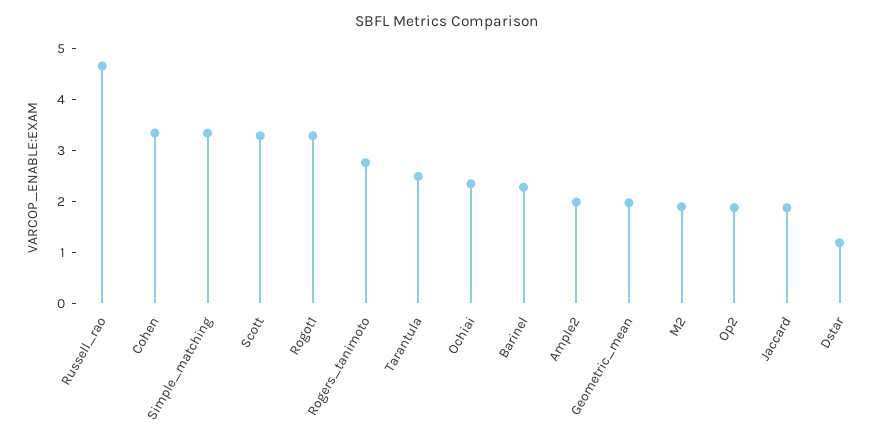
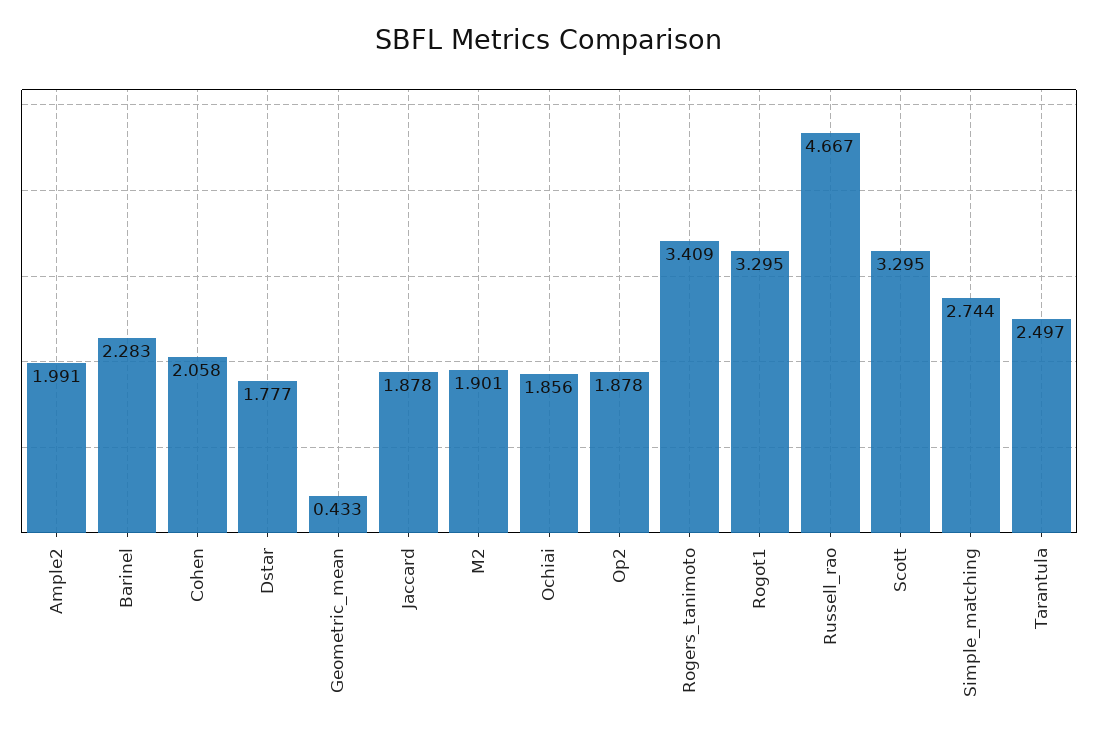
  {
    "Russell_rao": 4.667,
-   "Cohen": 3.4,
+   "Cohen": 2.058,
-   "Simple_matching": 3.4,
+   "Simple_matching": 2.744,
    "Scott": 3.295,
    "Rogot1": 3.295,
-   "Rogers_tanimoto": 2.8,
+   "Rogers_tanimoto": 3.409,
    "Tarantula": 2.497,
-   "Ochiai": 2.4,
+   "Ochiai": 1.856,
    "Barinel": 2.283,
    "Ample2": 1.991,
-   "Geometric_mean": 2,
+   "Geometric_mean": 0.433,
    "M2": 1.901,
    "Op2": 1.878,
    "Jaccard": 1.878,
-   "Dstar": 1.2
+   "Dstar": 1.777
  }

